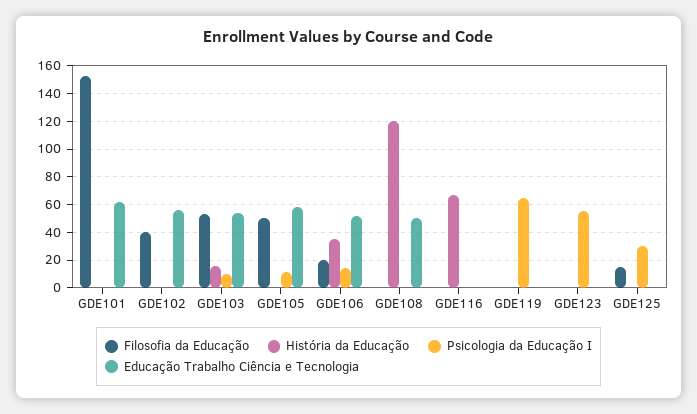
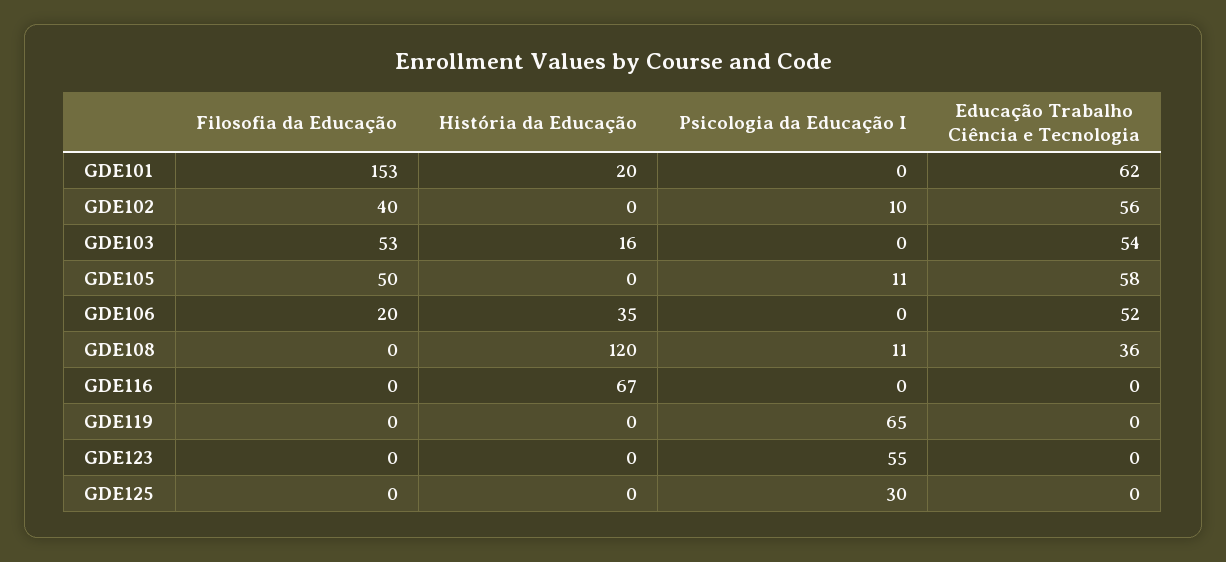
  {
    "Filosofia da Educação": {
      "GDE101": 153,
      "GDE102": 40,
      "GDE103": 53,
      "GDE105": 50,
      "GDE106": 20,
      "GDE108": 0,
      "GDE116": 0,
      "GDE119": 0,
      "GDE123": 0,
-     "GDE125": 15
+     "GDE125": 0
    },
    "História da Educação": {
-     "GDE101": 0,
+     "GDE101": 20,
      "GDE102": 0,
      "GDE103": 16,
      "GDE105": 0,
      "GDE106": 35,
      "GDE108": 120,
      "GDE116": 67,
      "GDE119": 0,
      "GDE123": 0,
      "GDE125": 0
    },
    "Psicologia da Educação I": {
      "GDE101": 0,
-     "GDE102": 0,
+     "GDE102": 10,
-     "GDE103": 10,
+     "GDE103": 0,
      "GDE105": 11,
-     "GDE106": 15,
+     "GDE106": 0,
-     "GDE108": 0,
+     "GDE108": 11,
      "GDE116": 0,
      "GDE119": 65,
      "GDE123": 55,
      "GDE125": 30
    },
    "Educação Trabalho Ciência e Tecnologia": {
      "GDE101": 62,
      "GDE102": 56,
      "GDE103": 54,
      "GDE105": 58,
      "GDE106": 52,
-     "GDE108": 50,
+     "GDE108": 36,
      "GDE116": 0,
      "GDE119": 0,
      "GDE123": 0,
      "GDE125": 0
    }
  }

